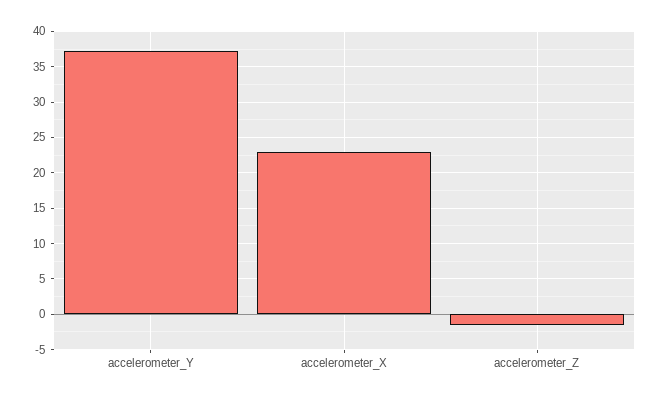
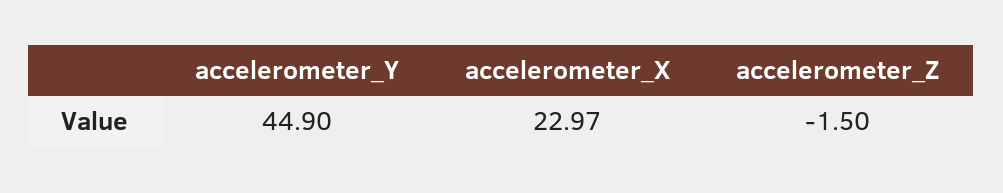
  {
-   "accelerometer_Y": 37,
+   "accelerometer_Y": 44.9,
    "accelerometer_X": 22.97,
    "accelerometer_Z": -1.5
  }

